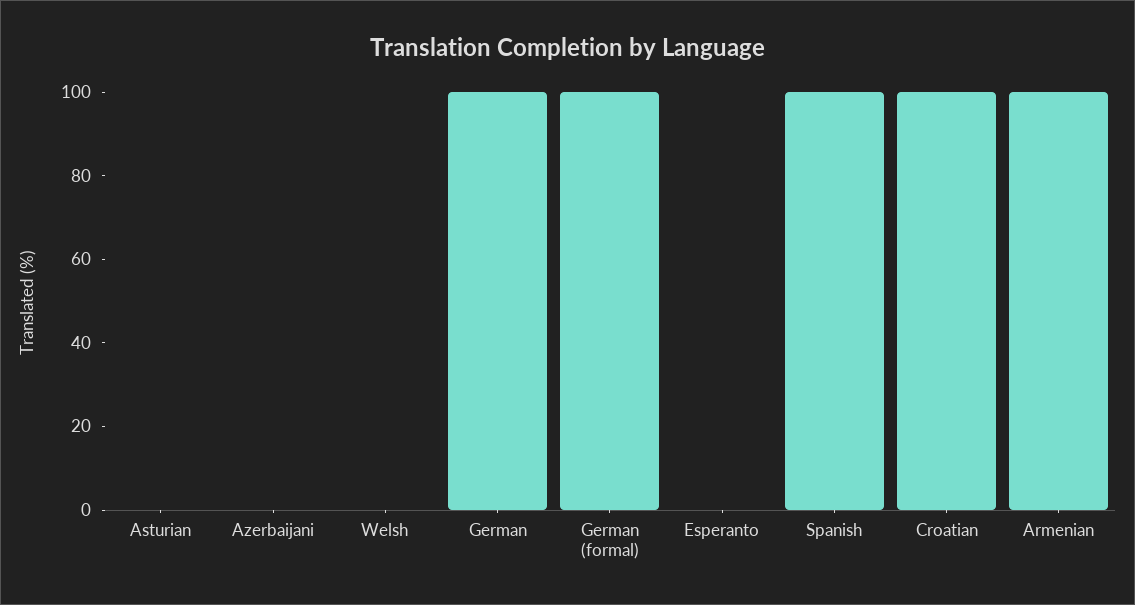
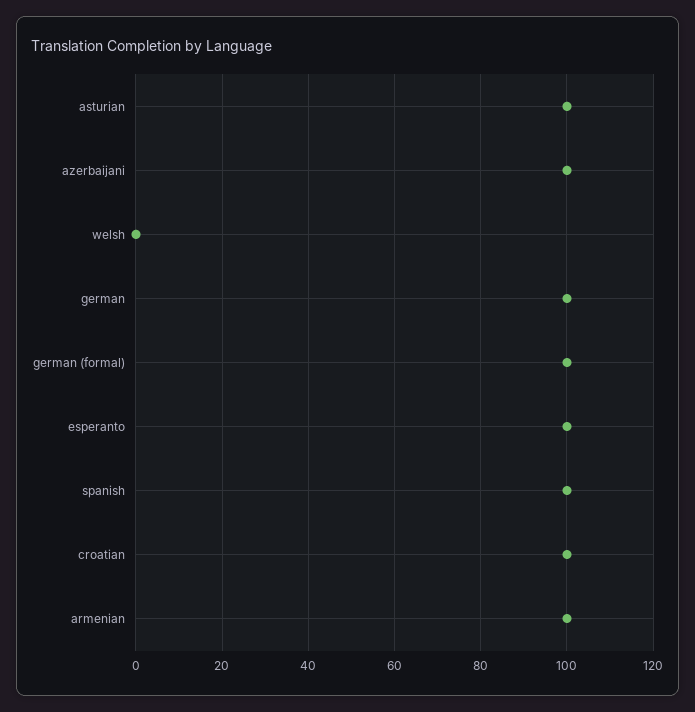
  {
-   "Asturian": 0,
+   "Asturian": 100,
-   "Azerbaijani": 0,
+   "Azerbaijani": 100,
    "Welsh": 0,
    "German": 100,
    "German (formal)": 100,
-   "Esperanto": 0,
+   "Esperanto": 100,
    "Spanish": 100,
    "Croatian": 100,
    "Armenian": 100
  }

